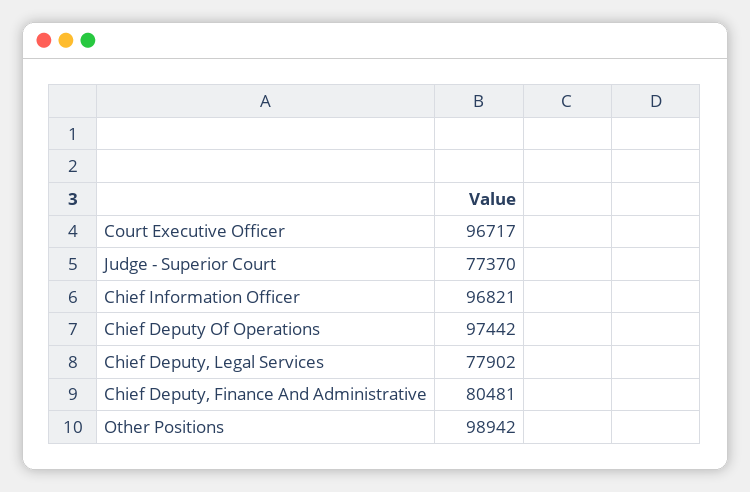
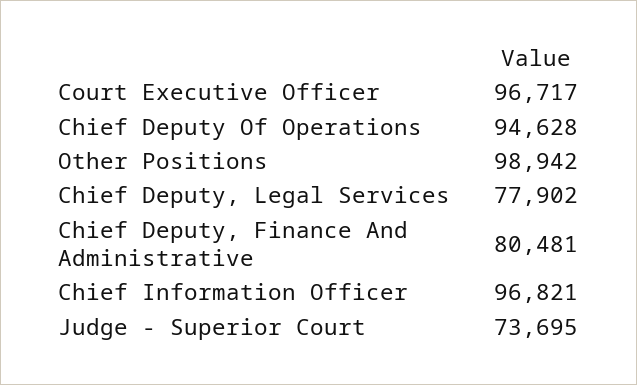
  {
    "Court Executive Officer": 96717,
-   "Judge - Superior Court": 77370,
+   "Judge - Superior Court": 73695,
    "Chief Information Officer": 96821,
-   "Chief Deputy Of Operations": 97442,
+   "Chief Deputy Of Operations": 94628,
    "Chief Deputy, Legal Services": 77902,
    "Chief Deputy, Finance And Administrative": 80481,
    "Other Positions": 98942
  }

